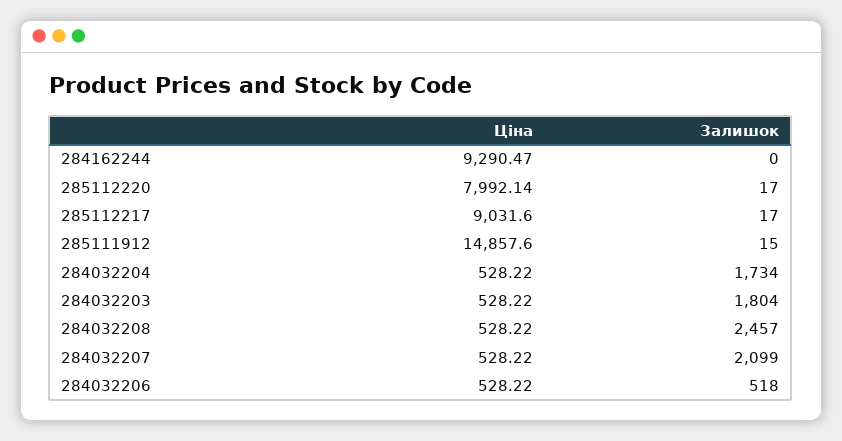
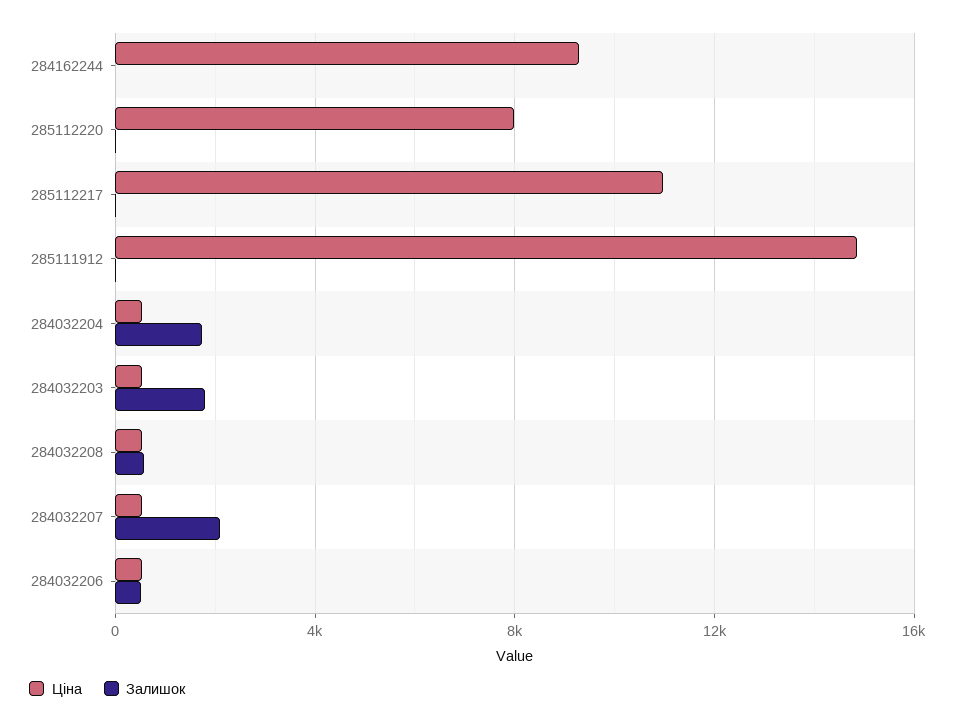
  {
    "Ціна": {
      "284162244": 9290.47,
      "285112220": 7992.14,
-     "285112217": 9031.6,
+     "285112217": 11000,
      "285111912": 14857.6,
      "284032204": 528.22,
      "284032203": 528.22,
      "284032208": 528.22,
      "284032207": 528.22,
      "284032206": 528.22
    },
    "Залишок": {
      "284162244": 0,
      "285112220": 17,
      "285112217": 17,
      "285111912": 15,
      "284032204": 1734,
      "284032203": 1804,
-     "284032208": 2457,
+     "284032208": 500,
      "284032207": 2099,
      "284032206": 518
    }
  }

